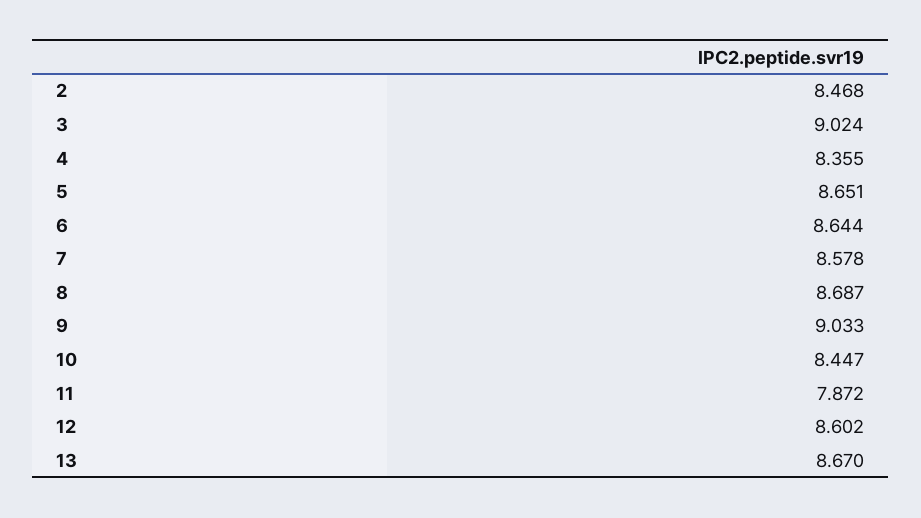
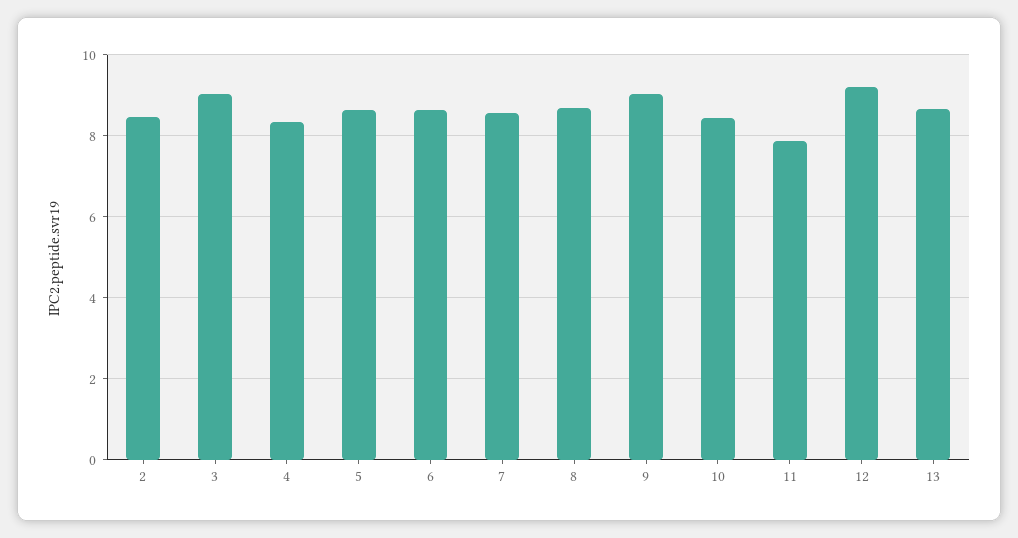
  {
    "2": 8.468,
    "3": 9.024,
    "4": 8.355,
    "5": 8.651,
    "6": 8.644,
    "7": 8.578,
    "8": 8.687,
    "9": 9.033,
    "10": 8.447,
    "11": 7.872,
-   "12": 8.602,
+   "12": 9.2,
    "13": 8.67
  }

